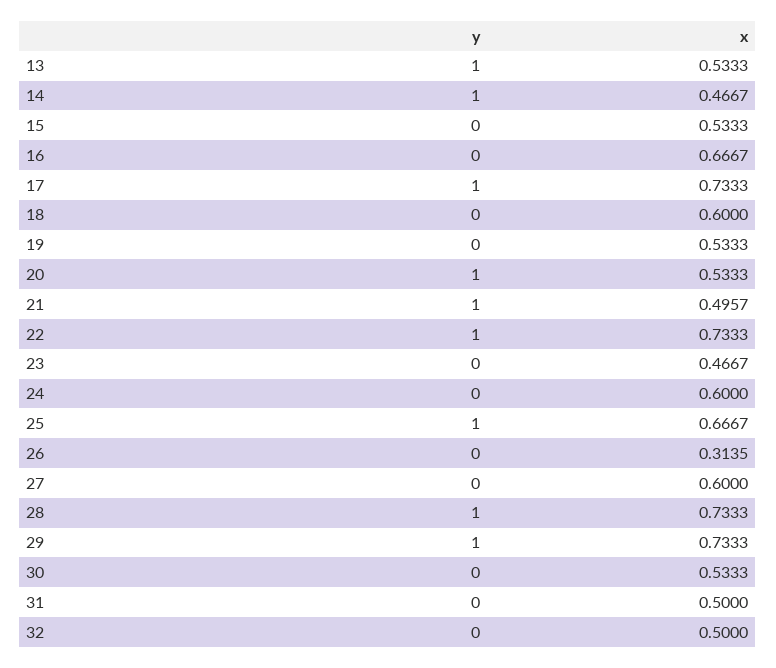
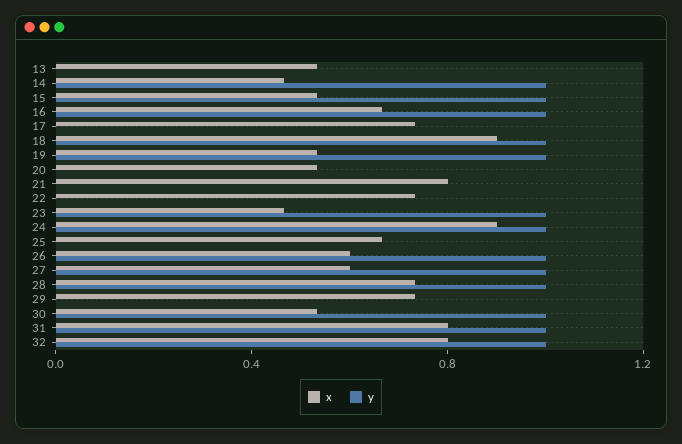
  {
    "y": {
-     "13": 1,
+     "13": 0,
      "14": 1,
-     "15": 0,
+     "15": 1,
-     "16": 0,
+     "16": 1,
-     "17": 1,
+     "17": 0,
-     "18": 0,
+     "18": 1,
-     "19": 0,
+     "19": 1,
-     "20": 1,
+     "20": 0,
-     "21": 1,
+     "21": 0,
-     "22": 1,
+     "22": 0,
-     "23": 0,
+     "23": 1,
-     "24": 0,
+     "24": 1,
-     "25": 1,
+     "25": 0,
-     "26": 0,
+     "26": 1,
-     "27": 0,
+     "27": 1,
      "28": 1,
-     "29": 1,
+     "29": 0,
-     "30": 0,
+     "30": 1,
-     "31": 0,
+     "31": 1,
-     "32": 0
+     "32": 1
    },
    "x": {
      "13": 0.5333,
      "14": 0.4667,
      "15": 0.5333,
      "16": 0.6667,
      "17": 0.7333,
-     "18": 0.6,
+     "18": 0.9,
      "19": 0.5333,
      "20": 0.5333,
-     "21": 0.4957,
+     "21": 0.8,
      "22": 0.7333,
      "23": 0.4667,
-     "24": 0.6,
+     "24": 0.9,
      "25": 0.6667,
-     "26": 0.3135,
+     "26": 0.6,
      "27": 0.6,
      "28": 0.7333,
      "29": 0.7333,
      "30": 0.5333,
-     "31": 0.5,
+     "31": 0.8,
-     "32": 0.5
+     "32": 0.8
    }
  }

